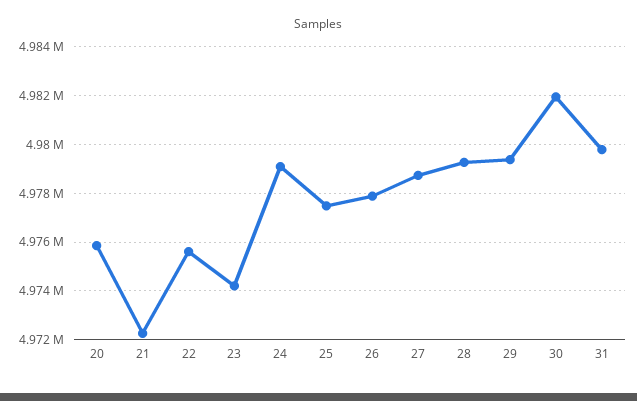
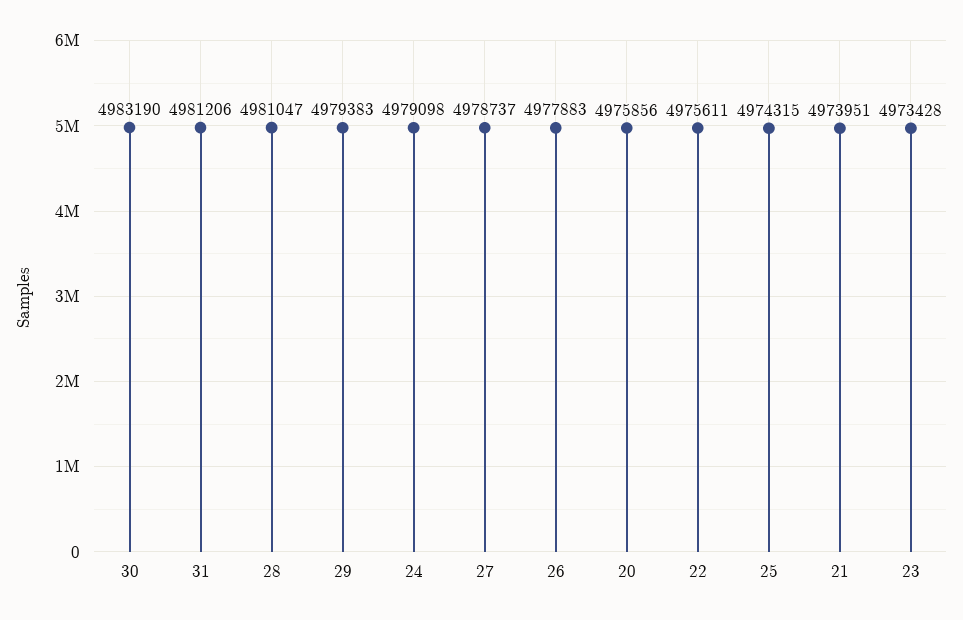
  {
    "20": 4975856,
-   "21": 4972250,
+   "21": 4973951,
    "22": 4975611,
-   "23": 4974250,
+   "23": 4973428,
    "24": 4979098,
-   "25": 4977500,
+   "25": 4974315,
    "26": 4977883,
    "27": 4978737,
-   "28": 4979250,
+   "28": 4981047,
    "29": 4979383,
-   "30": 4982000,
+   "30": 4983190,
-   "31": 4979750
+   "31": 4981206
  }

